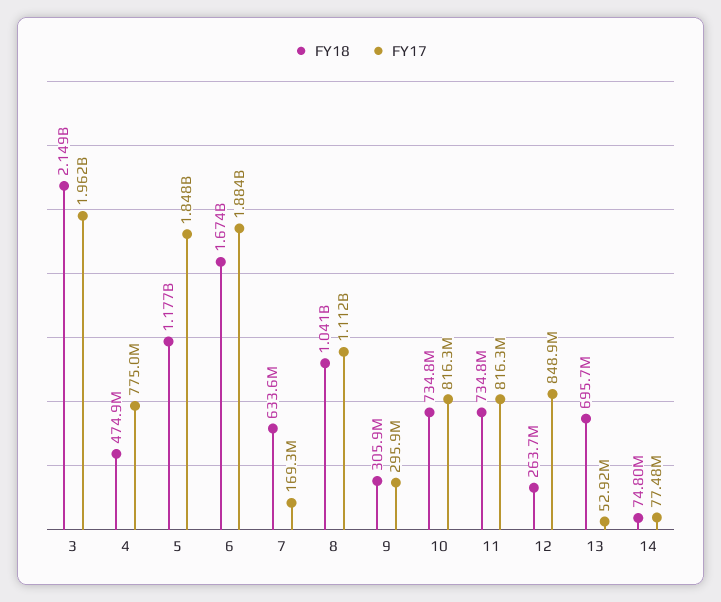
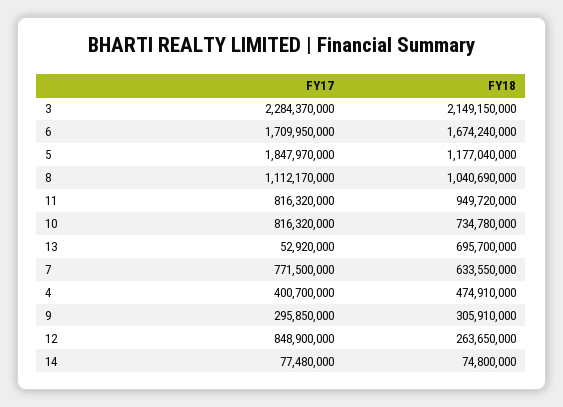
  {
    "FY18": {
      "3": 2149150000,
      "4": 474910000,
      "5": 1177040000,
      "6": 1674240000,
      "7": 633550000,
      "8": 1040690000,
      "9": 305910000,
      "10": 734780000,
-     "11": 734800000,
+     "11": 949720000,
      "12": 263650000,
      "13": 695700000,
      "14": 74800000
    },
    "FY17": {
-     "3": 1962000000,
+     "3": 2284370000,
-     "4": 775000000,
+     "4": 400700000,
      "5": 1847970000,
-     "6": 1884000000,
+     "6": 1709950000,
-     "7": 169300000,
+     "7": 771500000,
      "8": 1112170000,
      "9": 295850000,
      "10": 816320000,
      "11": 816320000,
      "12": 848900000,
      "13": 52920000,
      "14": 77480000
    }
  }

